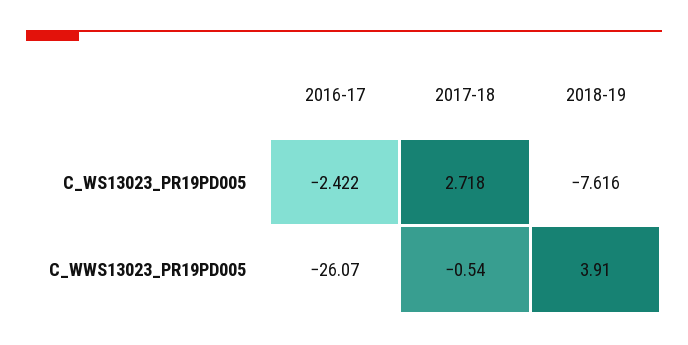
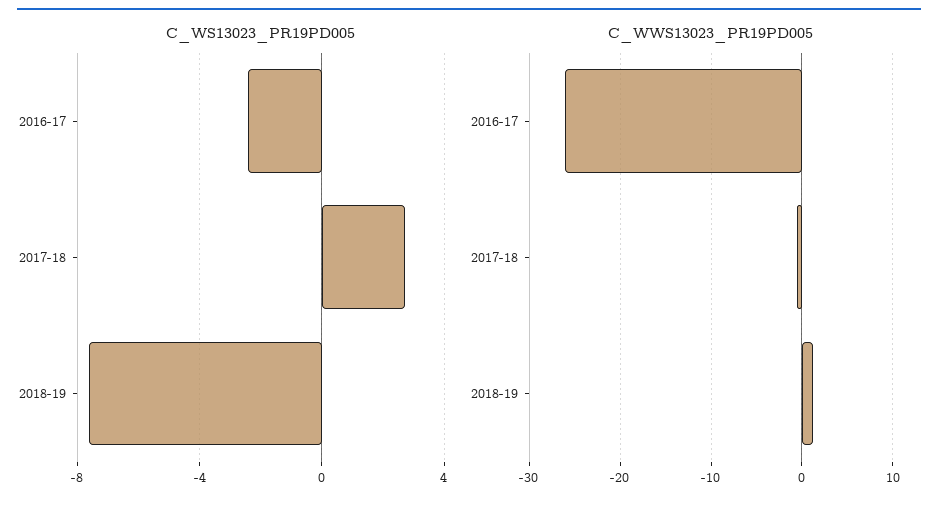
  {
    "C_WS13023_PR19PD005": {
      "2016-17": -2.422,
      "2017-18": 2.718,
      "2018-19": -7.616
    },
    "C_WWS13023_PR19PD005": {
      "2016-17": -26.07,
      "2017-18": -0.54,
-     "2018-19": 3.91
+     "2018-19": 1
    }
  }

